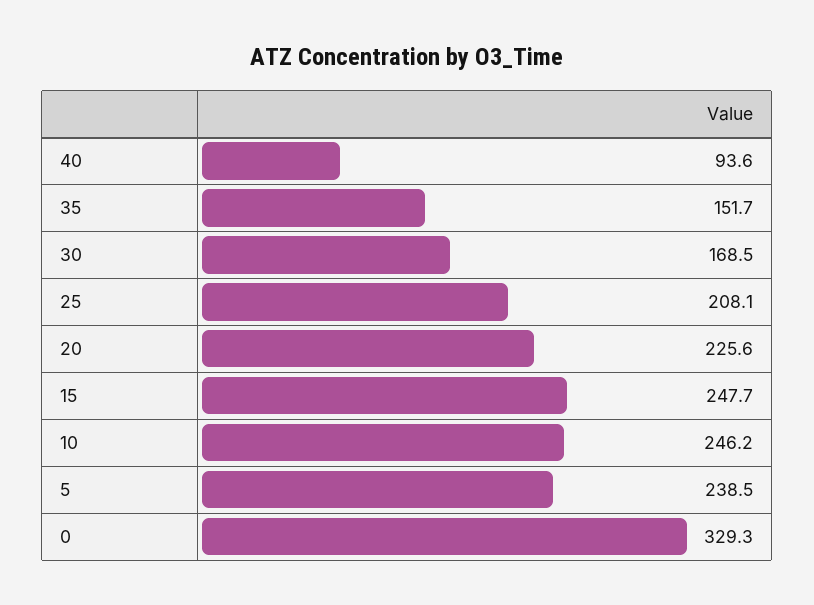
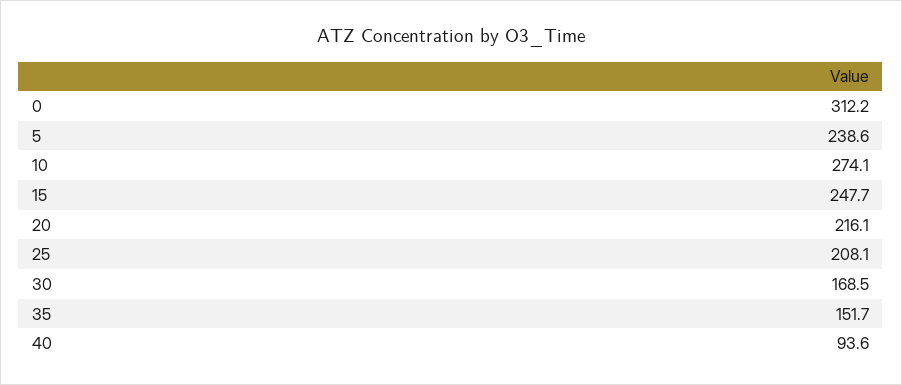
  {
    "40": 93.6,
    "35": 151.7,
    "30": 168.5,
    "25": 208.1,
-   "20": 225.6,
+   "20": 216.1,
    "15": 247.7,
-   "10": 246.2,
+   "10": 274.1,
-   "5": 238.5,
+   "5": 238.6,
-   "0": 329.3
+   "0": 312.2
  }

